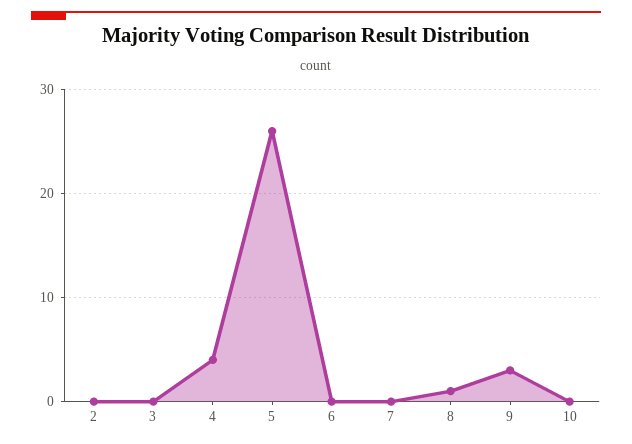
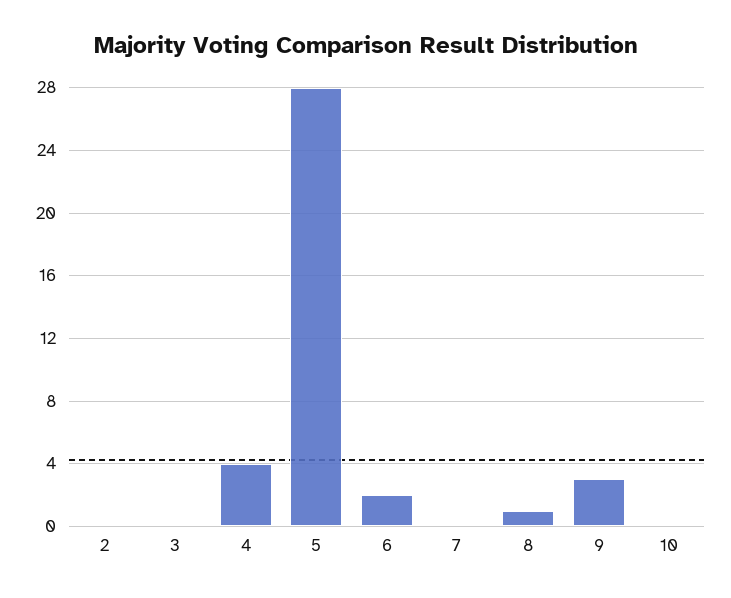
  {
    "2": 0,
    "3": 0,
    "4": 4,
-   "5": 26,
+   "5": 28,
-   "6": 0,
+   "6": 2,
    "7": 0,
    "8": 1,
    "9": 3,
    "10": 0
  }

